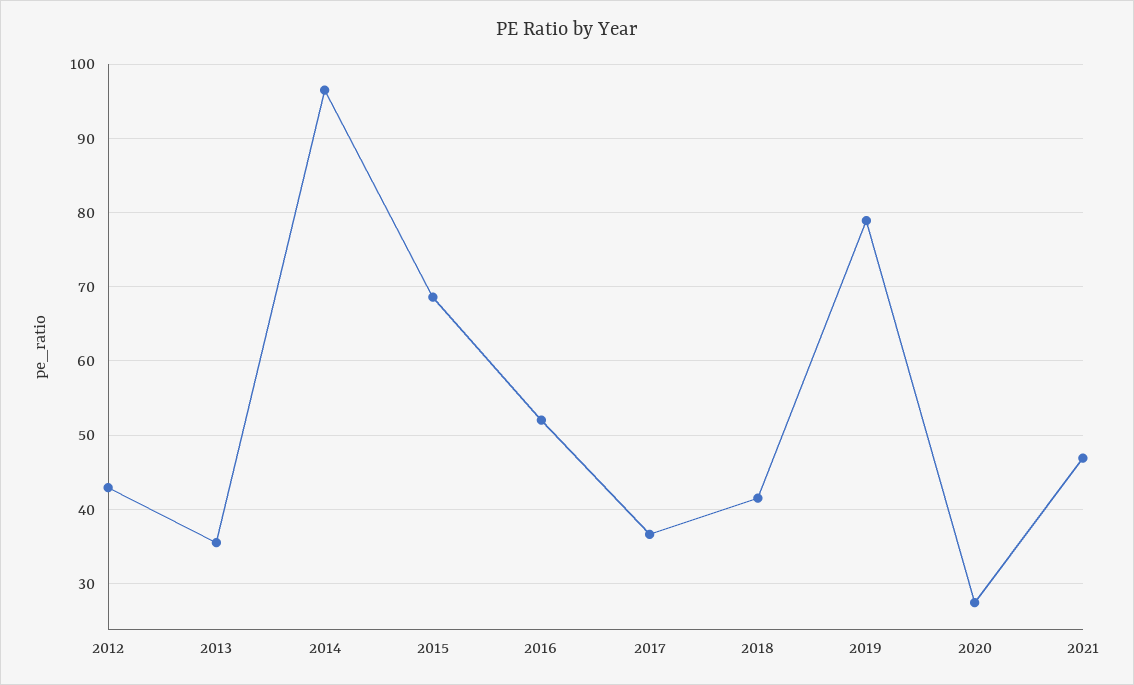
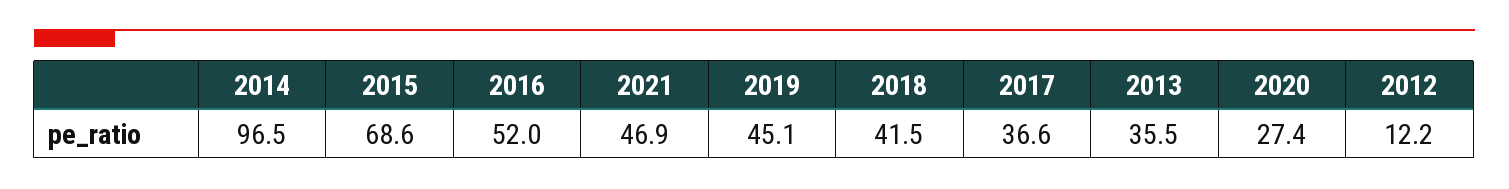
  {
-   "2012": 43,
+   "2012": 12.2,
    "2013": 35.5,
    "2014": 96.5,
    "2015": 68.6,
    "2016": 52,
    "2017": 36.6,
    "2018": 41.5,
-   "2019": 79,
+   "2019": 45.1,
    "2020": 27.4,
    "2021": 46.9
  }

